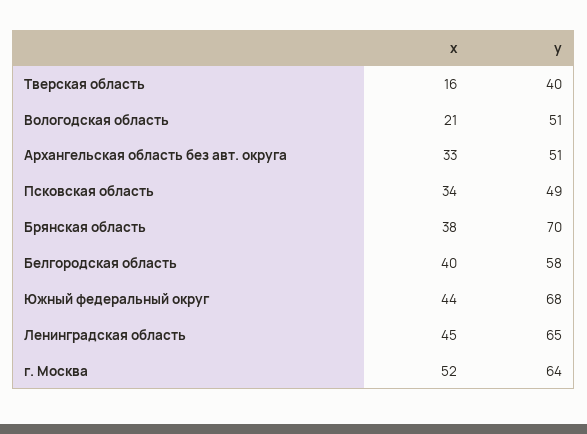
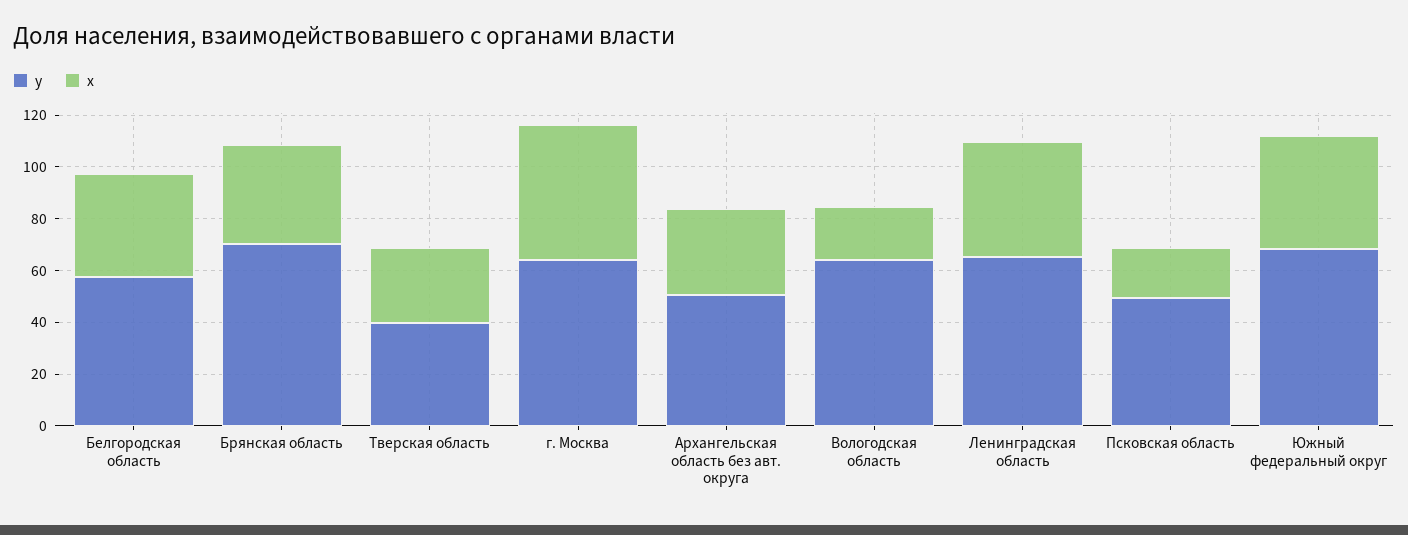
  {
    "x": {
-     "Тверская область": 16,
+     "Тверская область": 30,
      "Вологодская область": 21,
      "Архангельская область без авт. округа": 33,
-     "Псковская область": 34,
+     "Псковская область": 20,
      "Брянская область": 38,
      "Белгородская область": 40,
      "Южный федеральный округ": 44,
      "Ленинградская область": 45,
      "г. Москва": 52
    },
    "y": {
      "Тверская область": 40,
-     "Вологодская область": 51,
+     "Вологодская область": 65,
      "Архангельская область без авт. округа": 51,
      "Псковская область": 49,
      "Брянская область": 70,
      "Белгородская область": 58,
      "Южный федеральный округ": 68,
      "Ленинградская область": 65,
      "г. Москва": 64
    }
  }

